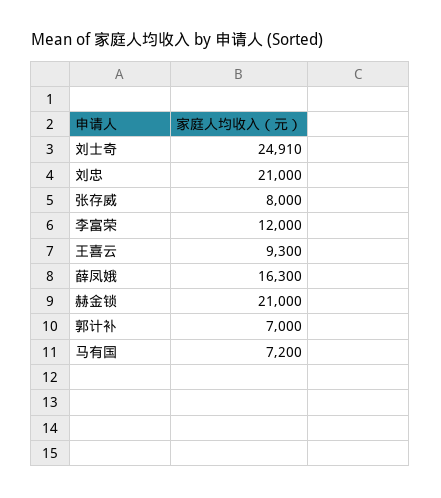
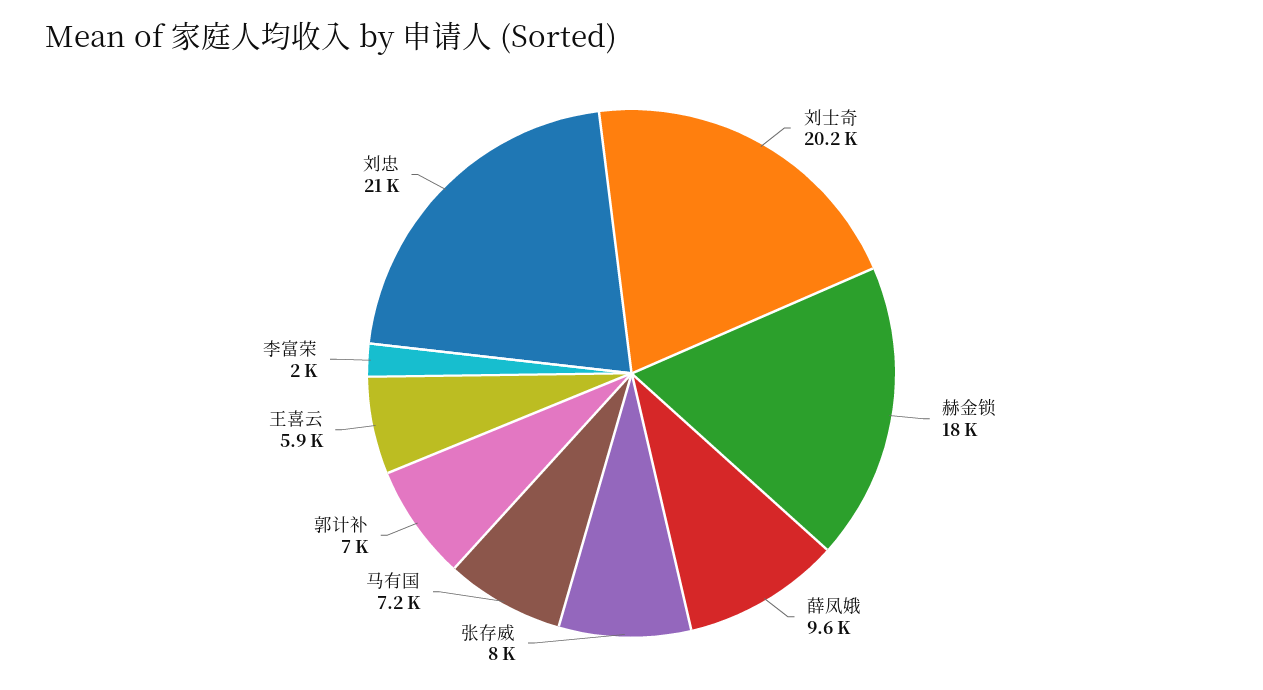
  {
-   "刘士奇": 24910,
+   "刘士奇": 20200,
    "刘忠": 21000,
    "张存威": 8000,
-   "李富荣": 12000,
+   "李富荣": 2000,
-   "王喜云": 9300,
+   "王喜云": 5900,
-   "薛凤娥": 16300,
+   "薛凤娥": 9600,
-   "赫金锁": 21000,
+   "赫金锁": 18000,
    "郭计补": 7000,
    "马有国": 7200
  }

